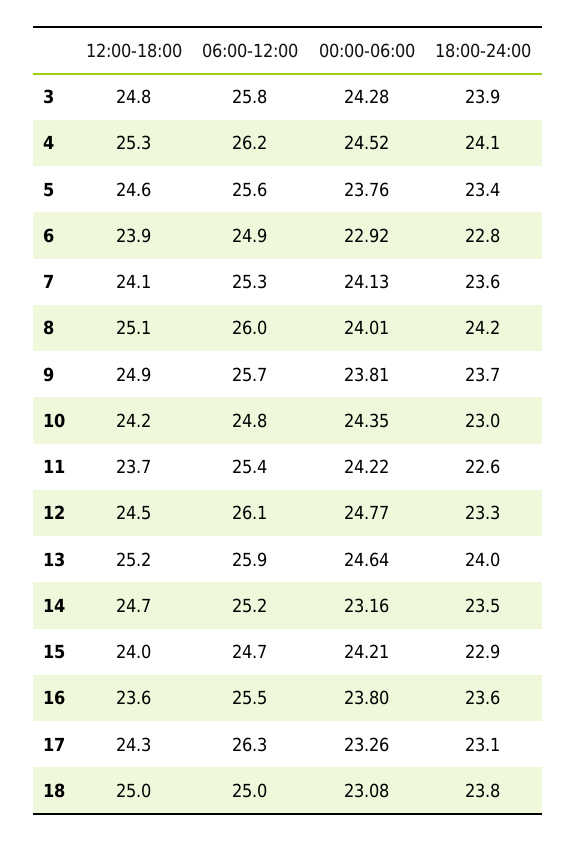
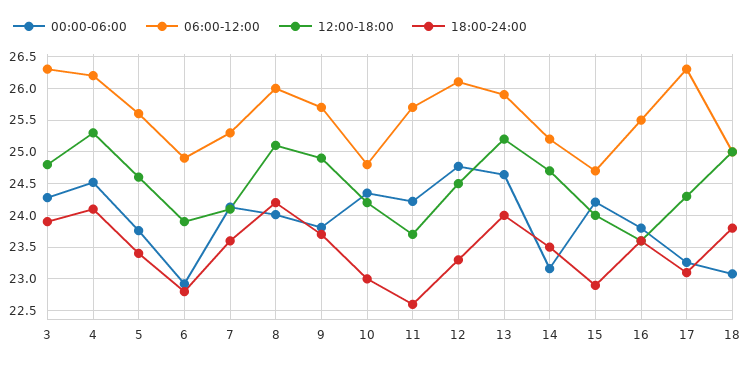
  {
    "12:00-18:00": {
      "3": 24.8,
      "4": 25.3,
      "5": 24.6,
      "6": 23.9,
      "7": 24.1,
      "8": 25.1,
      "9": 24.9,
      "10": 24.2,
      "11": 23.7,
      "12": 24.5,
      "13": 25.2,
      "14": 24.7,
      "15": 24,
      "16": 23.6,
      "17": 24.3,
      "18": 25
    },
    "06:00-12:00": {
-     "3": 25.8,
+     "3": 26.3,
      "4": 26.2,
      "5": 25.6,
      "6": 24.9,
      "7": 25.3,
      "8": 26,
      "9": 25.7,
      "10": 24.8,
-     "11": 25.4,
+     "11": 25.7,
      "12": 26.1,
      "13": 25.9,
      "14": 25.2,
      "15": 24.7,
      "16": 25.5,
      "17": 26.3,
      "18": 25
    },
    "00:00-06:00": {
      "3": 24.28,
      "4": 24.52,
      "5": 23.76,
      "6": 22.92,
      "7": 24.13,
      "8": 24.01,
      "9": 23.81,
      "10": 24.35,
      "11": 24.22,
      "12": 24.77,
      "13": 24.64,
      "14": 23.16,
      "15": 24.21,
      "16": 23.8,
      "17": 23.26,
      "18": 23.08
    },
    "18:00-24:00": {
      "3": 23.9,
      "4": 24.1,
      "5": 23.4,
      "6": 22.8,
      "7": 23.6,
      "8": 24.2,
      "9": 23.7,
      "10": 23,
      "11": 22.6,
      "12": 23.3,
      "13": 24,
      "14": 23.5,
      "15": 22.9,
      "16": 23.6,
      "17": 23.1,
      "18": 23.8
    }
  }

